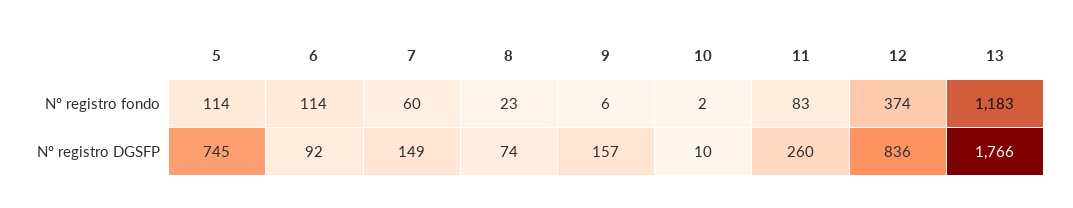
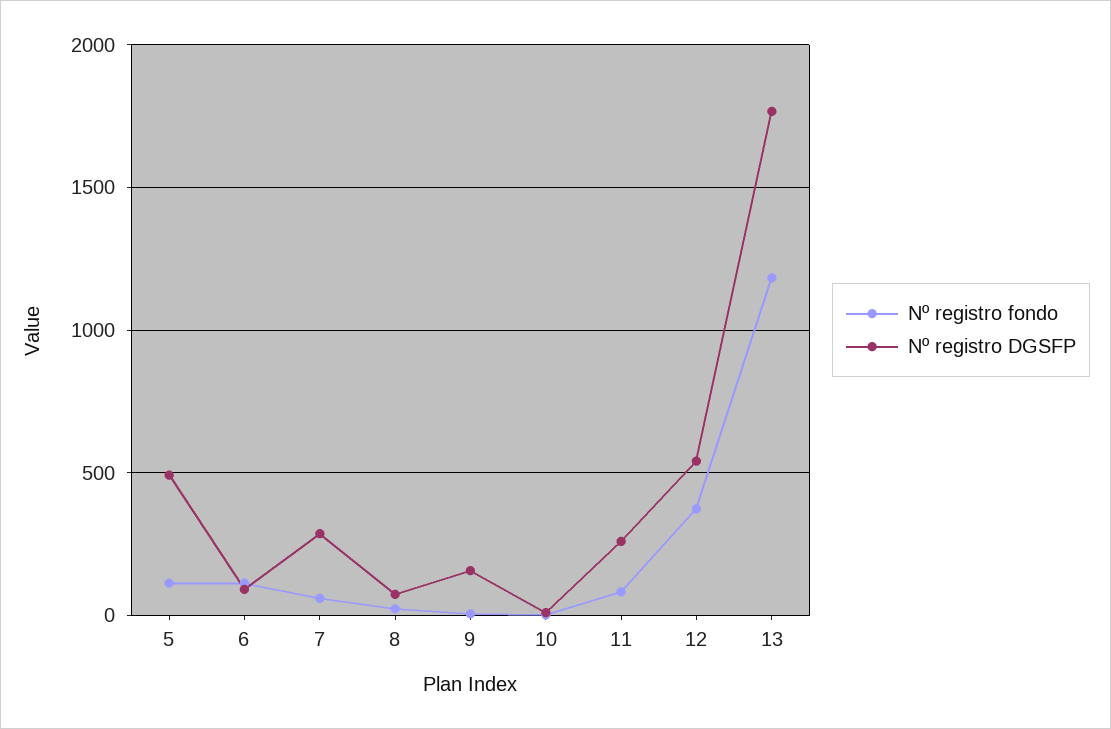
  {
    "Nº registro fondo": {
      "5": 114,
      "6": 114,
      "7": 60,
      "8": 23,
      "9": 6,
      "10": 2,
      "11": 83,
      "12": 374,
      "13": 1183
    },
    "Nº registro DGSFP": {
-     "5": 745,
+     "5": 500,
      "6": 92,
-     "7": 149,
+     "7": 300,
      "8": 74,
      "9": 157,
      "10": 10,
      "11": 260,
-     "12": 836,
+     "12": 550,
      "13": 1766
    }
  }

